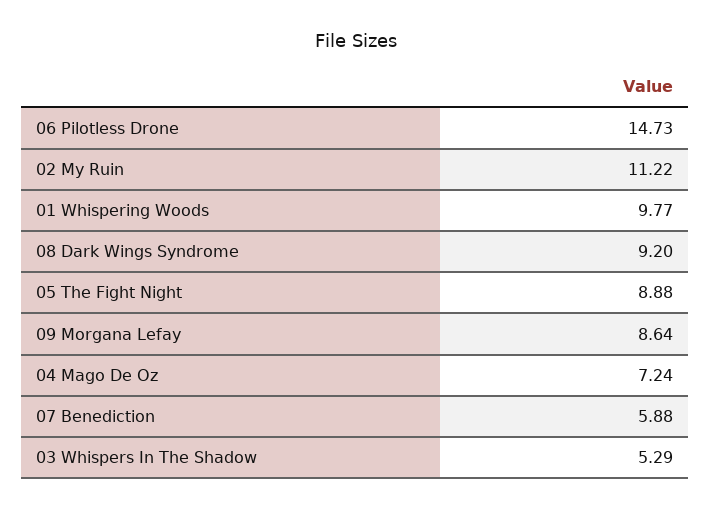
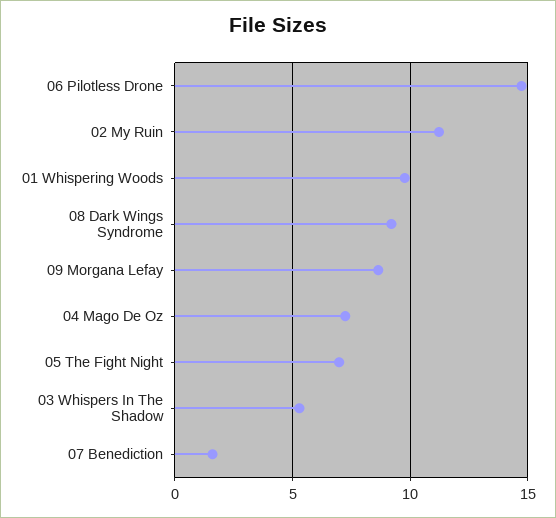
  {
    "06 Pilotless Drone": 14.73,
    "02 My Ruin": 11.22,
    "01 Whispering Woods": 9.77,
    "08 Dark Wings Syndrome": 9.2,
-   "05 The Fight Night": 8.88,
+   "05 The Fight Night": 7,
    "09 Morgana Lefay": 8.64,
    "04 Mago De Oz": 7.24,
-   "07 Benediction": 5.88,
+   "07 Benediction": 1.5,
    "03 Whispers In The Shadow": 5.29
  }

